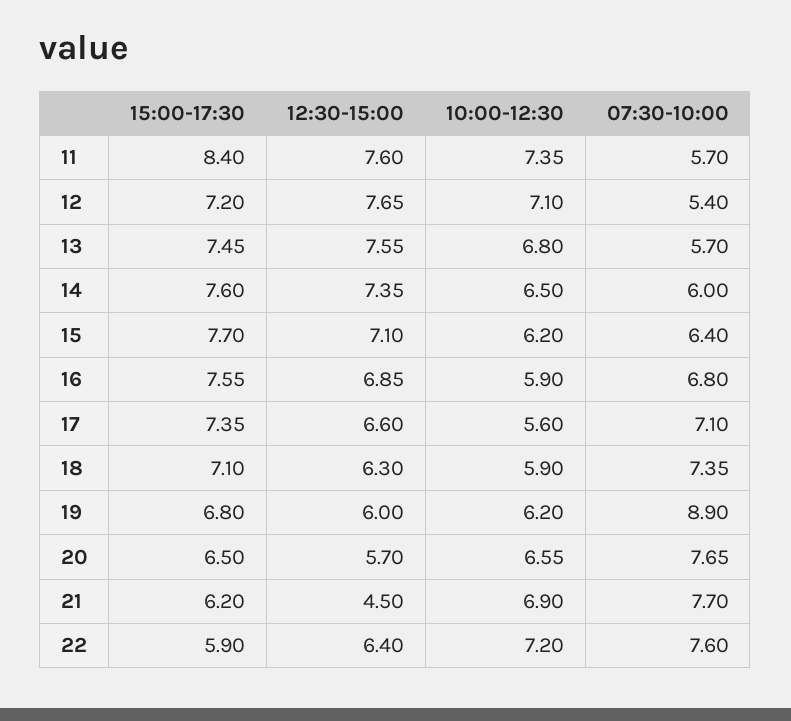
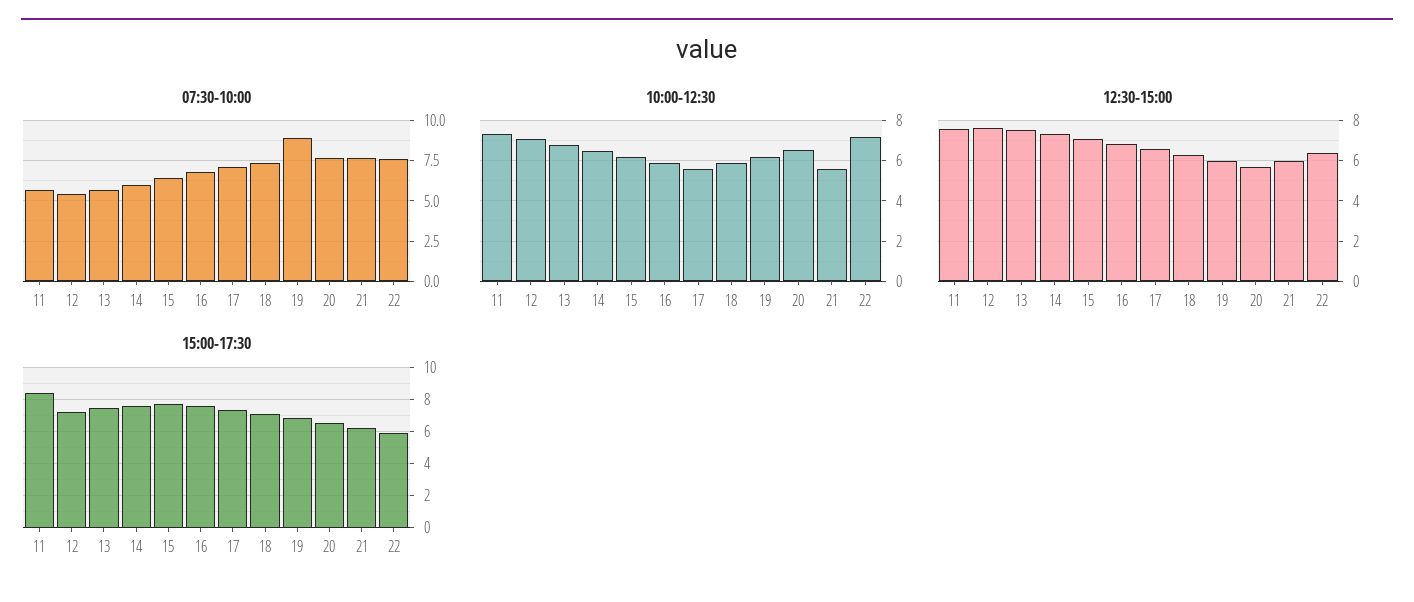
  {
    "15:00-17:30": {
      "11": 8.4,
      "12": 7.2,
      "13": 7.45,
      "14": 7.6,
      "15": 7.7,
      "16": 7.55,
      "17": 7.35,
      "18": 7.1,
      "19": 6.8,
      "20": 6.5,
      "21": 6.2,
      "22": 5.9
    },
    "12:30-15:00": {
      "11": 7.6,
      "12": 7.65,
      "13": 7.55,
      "14": 7.35,
      "15": 7.1,
      "16": 6.85,
      "17": 6.6,
      "18": 6.3,
      "19": 6,
      "20": 5.7,
-     "21": 4.5,
+     "21": 6,
      "22": 6.4
    },
    "10:00-12:30": {
      "11": 7.35,
      "12": 7.1,
      "13": 6.8,
      "14": 6.5,
      "15": 6.2,
      "16": 5.9,
      "17": 5.6,
      "18": 5.9,
      "19": 6.2,
      "20": 6.55,
-     "21": 6.9,
+     "21": 5.5,
      "22": 7.2
    },
    "07:30-10:00": {
      "11": 5.7,
      "12": 5.4,
      "13": 5.7,
      "14": 6,
      "15": 6.4,
      "16": 6.8,
      "17": 7.1,
      "18": 7.35,
      "19": 8.9,
      "20": 7.65,
      "21": 7.7,
      "22": 7.6
    }
  }

